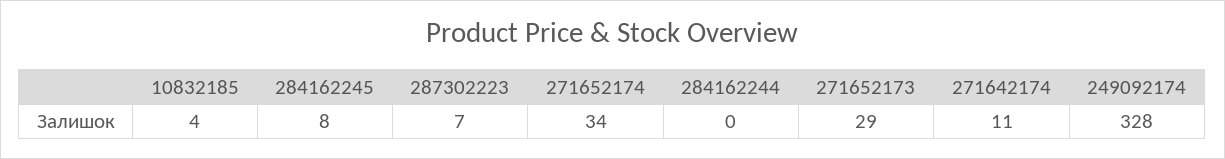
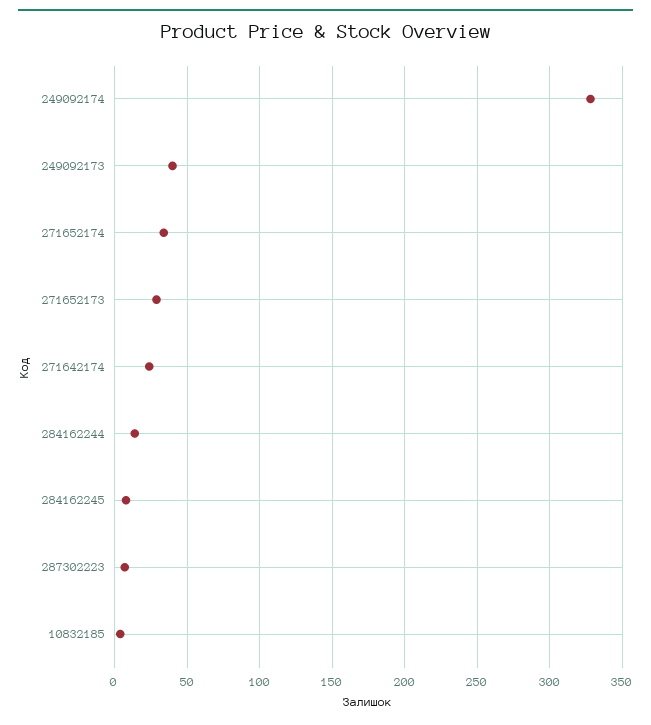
  {
    "10832185": 4,
    "284162245": 8,
    "287302223": 7,
    "271652174": 34,
-   "284162244": 0,
+   "284162244": 15,
    "271652173": 29,
-   "271642174": 11,
+   "271642174": 25,
-   "249092174": 328
+   "249092174": 328,
+   "249092173": 40
  }

